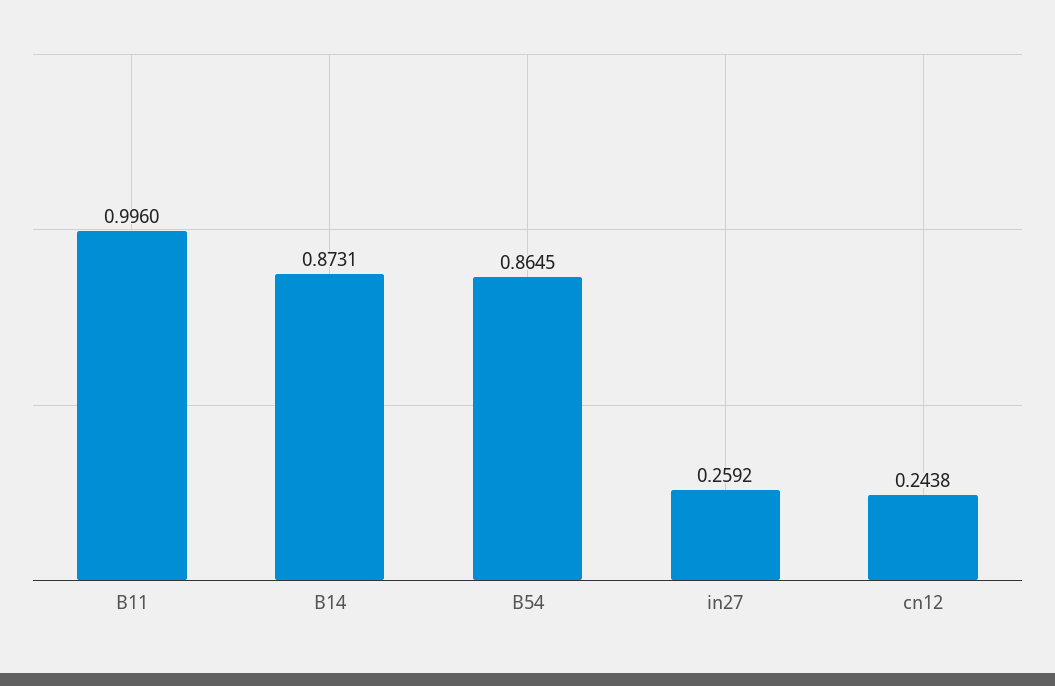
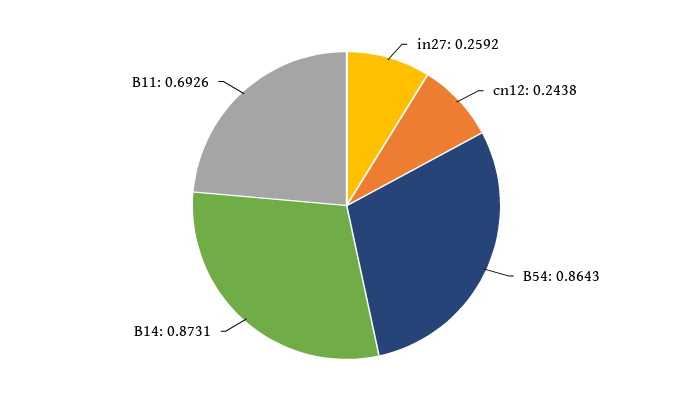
  {
-   "B11": 0.996,
+   "B11": 0.6926,
    "B14": 0.8731,
-   "B54": 0.8645,
+   "B54": 0.8643,
    "in27": 0.2592,
    "cn12": 0.2438
  }

